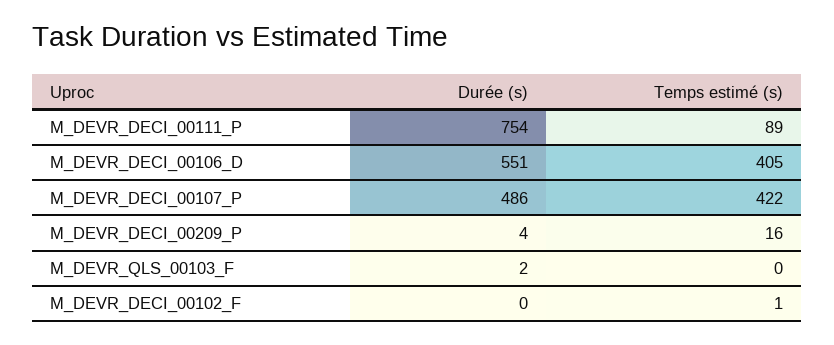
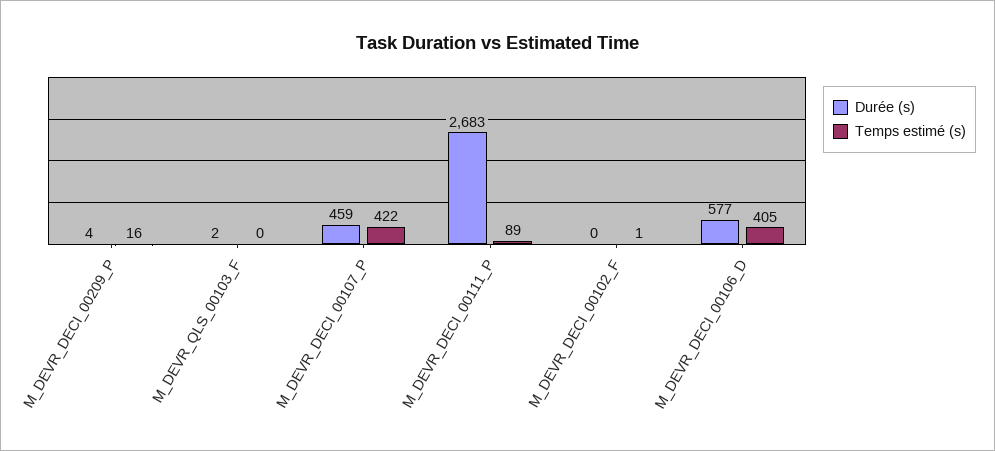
  {
    "Durée (s)": {
-     "M_DEVR_DECI_00111_P": 754,
+     "M_DEVR_DECI_00111_P": 2683,
-     "M_DEVR_DECI_00106_D": 551,
+     "M_DEVR_DECI_00106_D": 577,
-     "M_DEVR_DECI_00107_P": 486,
+     "M_DEVR_DECI_00107_P": 459,
      "M_DEVR_DECI_00209_P": 4,
      "M_DEVR_QLS_00103_F": 2,
      "M_DEVR_DECI_00102_F": 0
    },
    "Temps estimé (s)": {
      "M_DEVR_DECI_00111_P": 89,
      "M_DEVR_DECI_00106_D": 405,
      "M_DEVR_DECI_00107_P": 422,
      "M_DEVR_DECI_00209_P": 16,
      "M_DEVR_QLS_00103_F": 0,
      "M_DEVR_DECI_00102_F": 1
    }
  }

